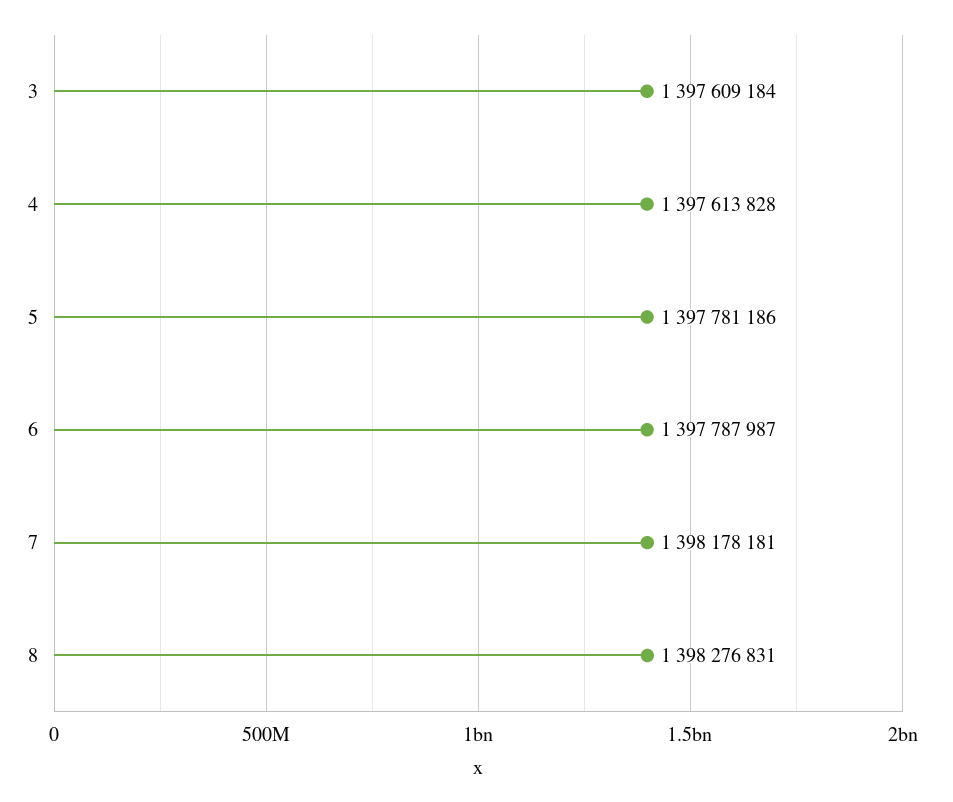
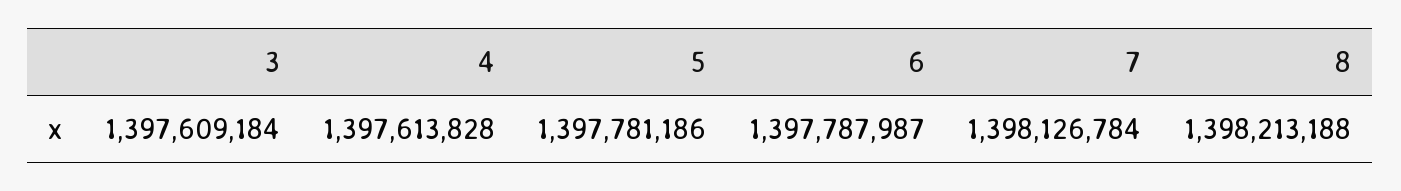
  {
    "3": 1397609184,
    "4": 1397613828,
    "5": 1397781186,
    "6": 1397787987,
-   "7": 1398178181,
+   "7": 1398126784,
-   "8": 1398276831
+   "8": 1398213188
  }

